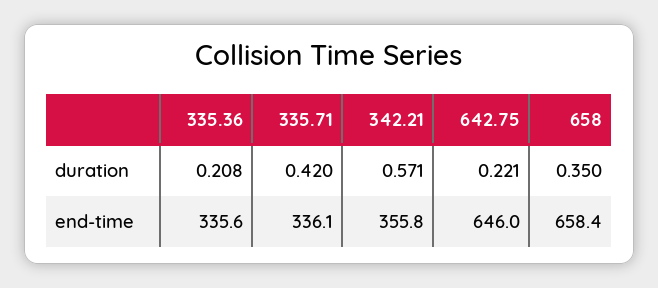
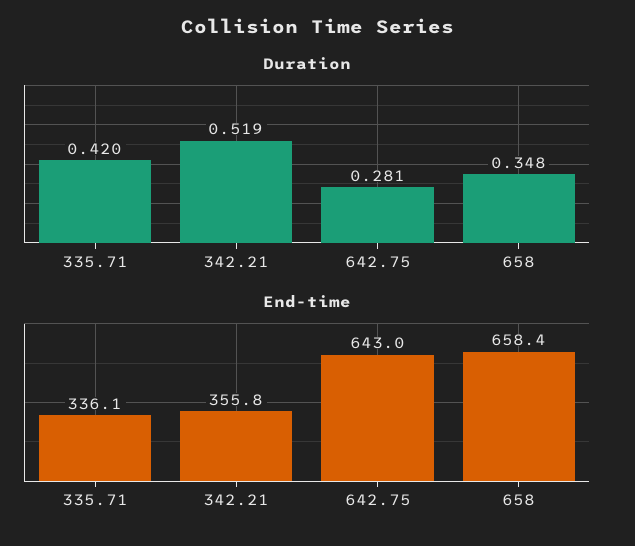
  {
    "duration": {
-     "335.36": 0.208,
      "335.71": 0.42,
-     "342.21": 0.571,
+     "342.21": 0.519,
-     "642.75": 0.221,
+     "642.75": 0.281,
-     "658": 0.35
+     "658": 0.348
    },
    "end-time": {
-     "335.36": 335.6,
      "335.71": 336.1,
      "342.21": 355.8,
-     "642.75": 646,
+     "642.75": 643,
      "658": 658.4
    }
  }

